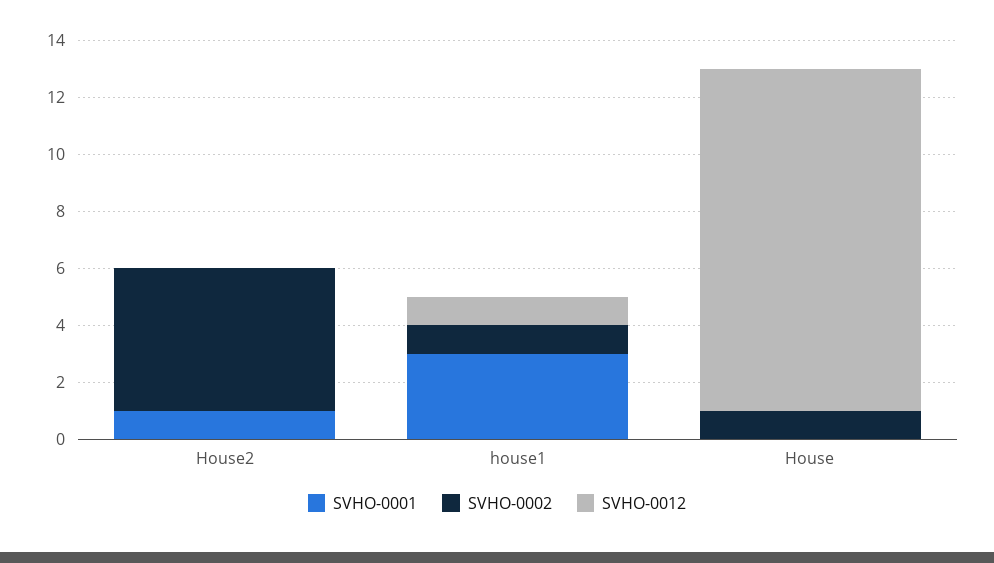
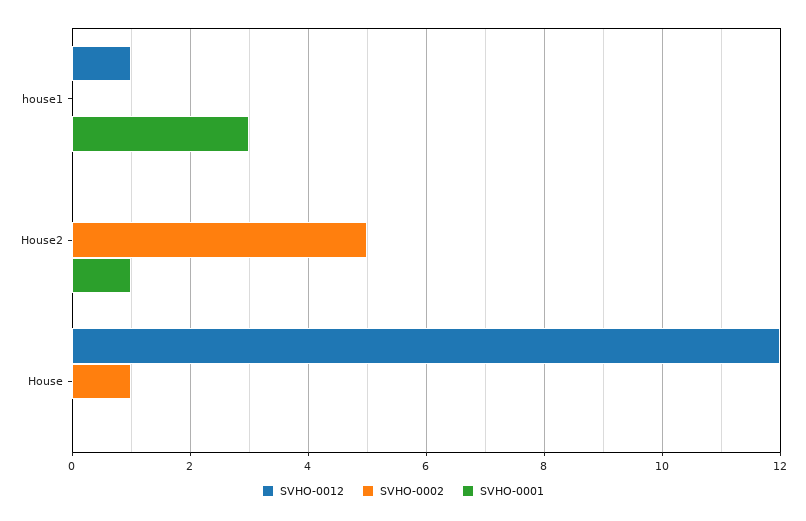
  {
    "SVHO-0001": {
      "House2": 1,
      "house1": 3,
      "House": 0
    },
    "SVHO-0002": {
      "House2": 5,
-     "house1": 1,
+     "house1": 0,
      "House": 1
    },
    "SVHO-0012": {
      "House2": 0,
      "house1": 1,
      "House": 12
    }
  }

